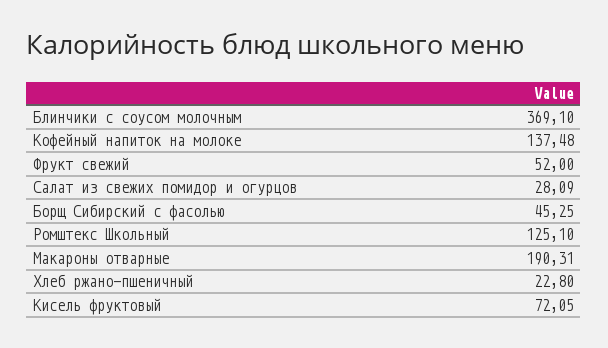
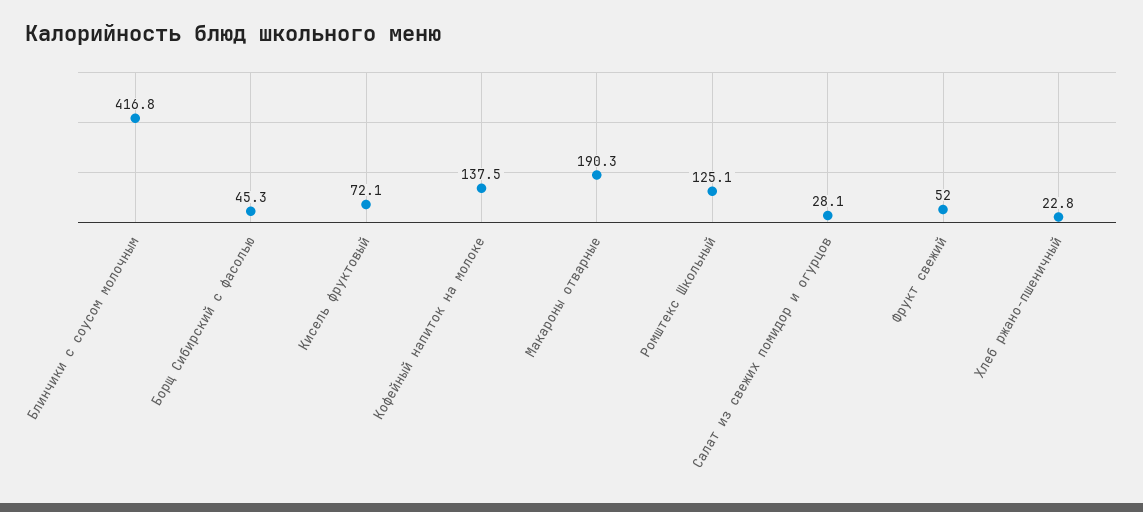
  {
-   "Блинчики с соусом молочным": 369.1,
+   "Блинчики с соусом молочным": 416.8,
    "Кофейный напиток на молоке": 137.48,
    "Фрукт свежий": 52,
    "Салат из свежих помидор и огурцов": 28.09,
    "Борщ Сибирский с фасолью": 45.25,
    "Ромштекс Школьный": 125.1,
    "Макароны отварные": 190.31,
    "Хлеб ржано-пшеничный": 22.8,
    "Кисель фруктовый": 72.05
  }

